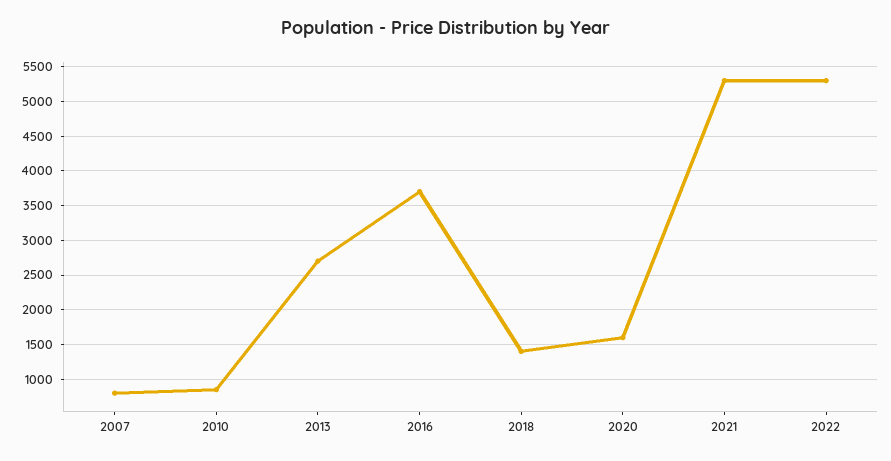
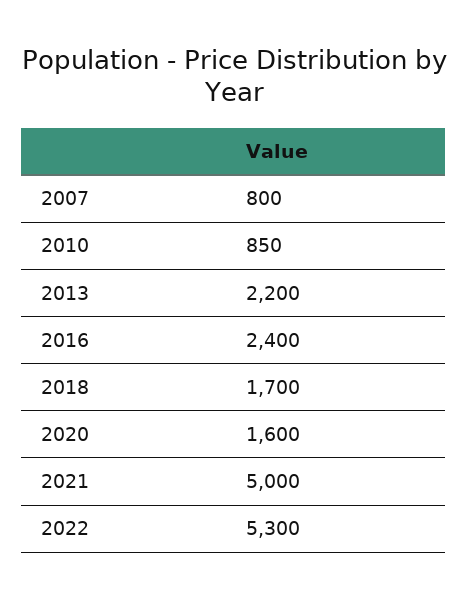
  {
    "2007": 800,
    "2010": 850,
-   "2013": 2700,
+   "2013": 2200,
-   "2016": 3700,
+   "2016": 2400,
-   "2018": 1400,
+   "2018": 1700,
    "2020": 1600,
-   "2021": 5300,
+   "2021": 5000,
    "2022": 5300
  }

